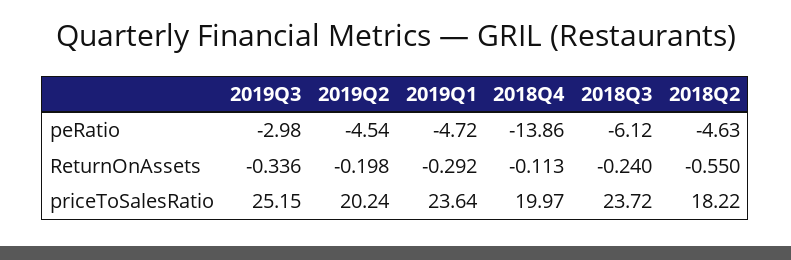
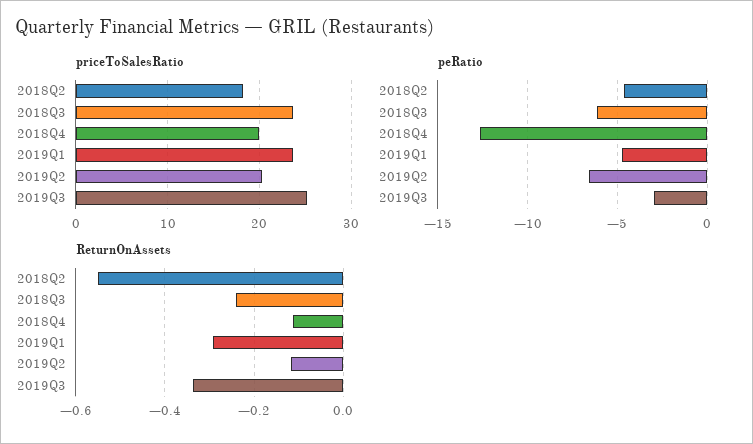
  {
    "peRatio": {
      "2019Q3": -2.98,
-     "2019Q2": -4.54,
+     "2019Q2": -6.5,
      "2019Q1": -4.72,
-     "2018Q4": -13.86,
+     "2018Q4": -12.5,
      "2018Q3": -6.12,
      "2018Q2": -4.63
    },
    "ReturnOnAssets": {
      "2019Q3": -0.336,
-     "2019Q2": -0.198,
+     "2019Q2": -0.12,
      "2019Q1": -0.292,
      "2018Q4": -0.113,
      "2018Q3": -0.24,
      "2018Q2": -0.55
    },
    "priceToSalesRatio": {
      "2019Q3": 25.15,
      "2019Q2": 20.24,
      "2019Q1": 23.64,
      "2018Q4": 19.97,
      "2018Q3": 23.72,
      "2018Q2": 18.22
    }
  }

